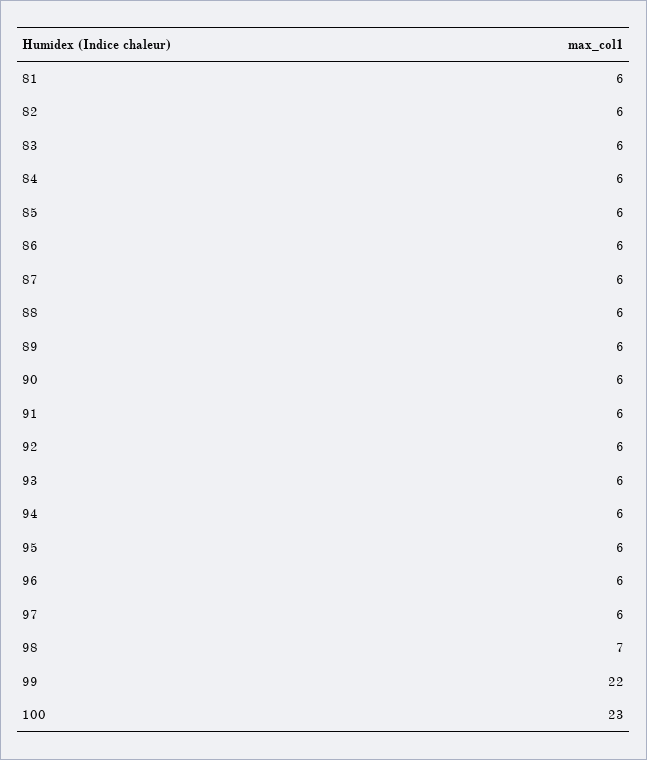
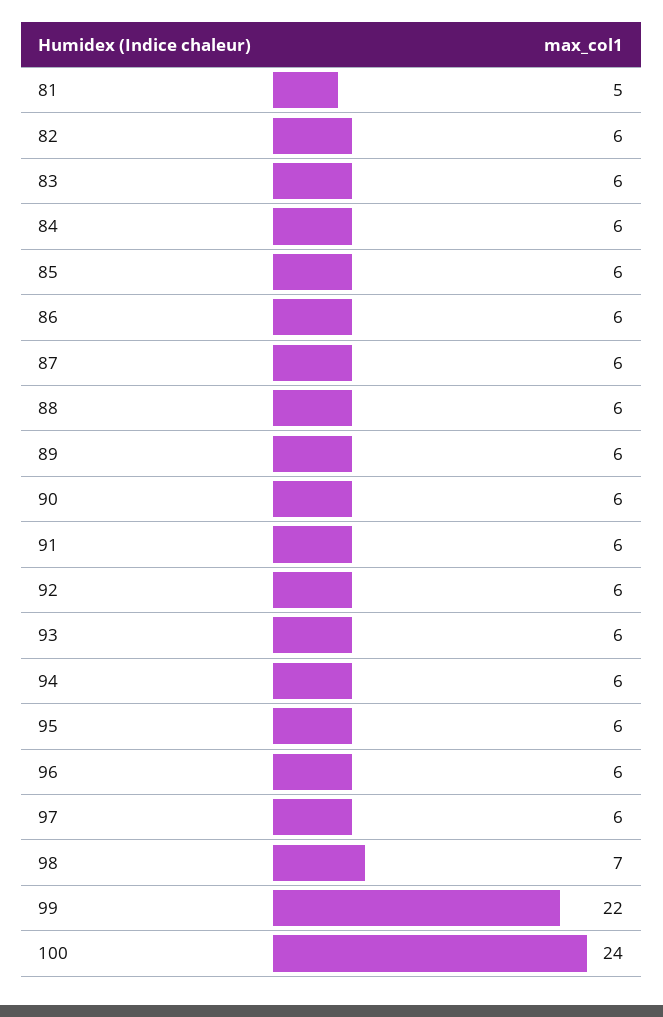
  {
-   "81": 6,
+   "81": 5,
    "82": 6,
    "83": 6,
    "84": 6,
    "85": 6,
    "86": 6,
    "87": 6,
    "88": 6,
    "89": 6,
    "90": 6,
    "91": 6,
    "92": 6,
    "93": 6,
    "94": 6,
    "95": 6,
    "96": 6,
    "97": 6,
    "98": 7,
    "99": 22,
-   "100": 23
+   "100": 24
  }

